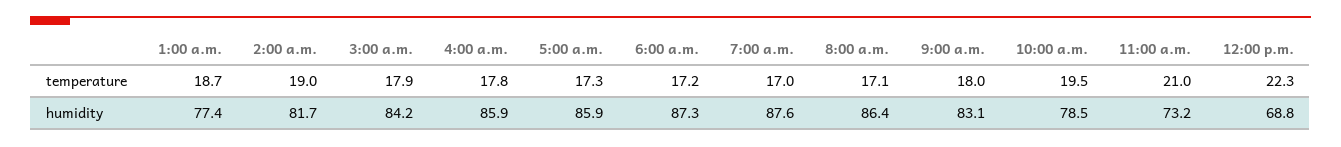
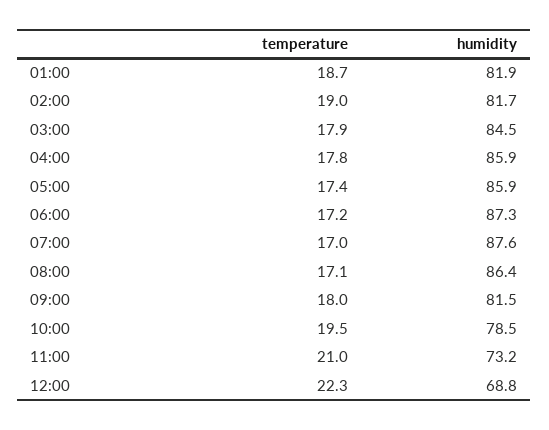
  {
    "1:00 a.m.": {
      "temperature": 18.7,
-     "humidity": 77.4
+     "humidity": 81.9
    },
    "2:00 a.m.": {
      "temperature": 19,
      "humidity": 81.7
    },
    "3:00 a.m.": {
      "temperature": 17.9,
-     "humidity": 84.2
+     "humidity": 84.5
    },
    "4:00 a.m.": {
      "temperature": 17.8,
      "humidity": 85.9
    },
    "5:00 a.m.": {
-     "temperature": 17.3,
+     "temperature": 17.4,
      "humidity": 85.9
    },
    "6:00 a.m.": {
      "temperature": 17.2,
      "humidity": 87.3
    },
    "7:00 a.m.": {
      "temperature": 17,
      "humidity": 87.6
    },
    "8:00 a.m.": {
      "temperature": 17.1,
      "humidity": 86.4
    },
    "9:00 a.m.": {
      "temperature": 18,
-     "humidity": 83.1
+     "humidity": 81.5
    },
    "10:00 a.m.": {
      "temperature": 19.5,
      "humidity": 78.5
    },
    "11:00 a.m.": {
      "temperature": 21,
      "humidity": 73.2
    },
    "12:00 p.m.": {
      "temperature": 22.3,
      "humidity": 68.8
    }
  }

